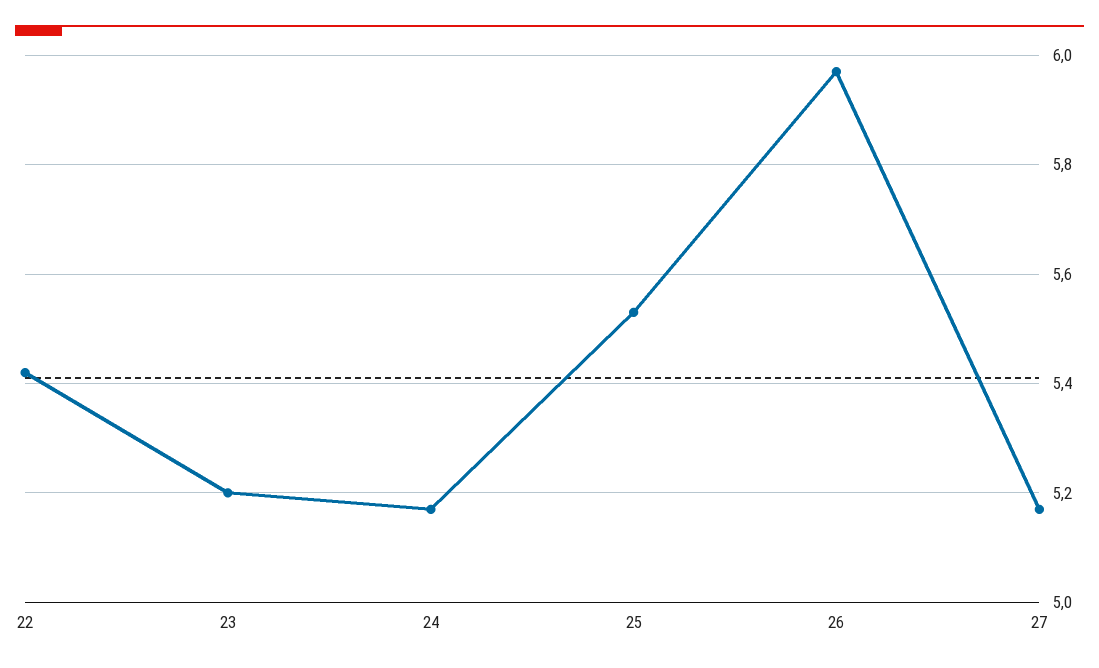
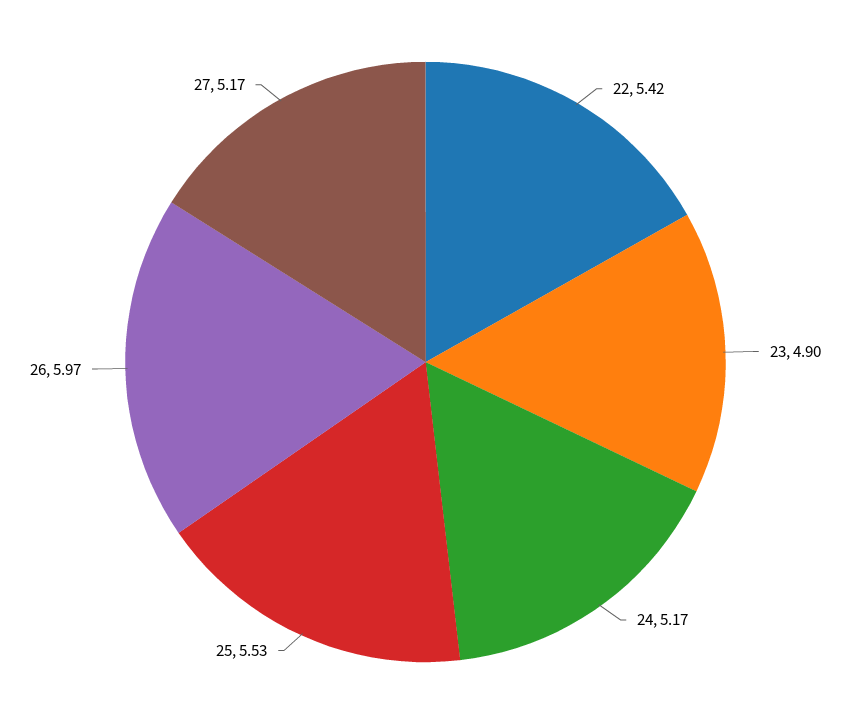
  {
    "22": 5.42,
-   "23": 5.2,
+   "23": 4.9,
    "24": 5.17,
    "25": 5.53,
    "26": 5.97,
    "27": 5.17
  }

